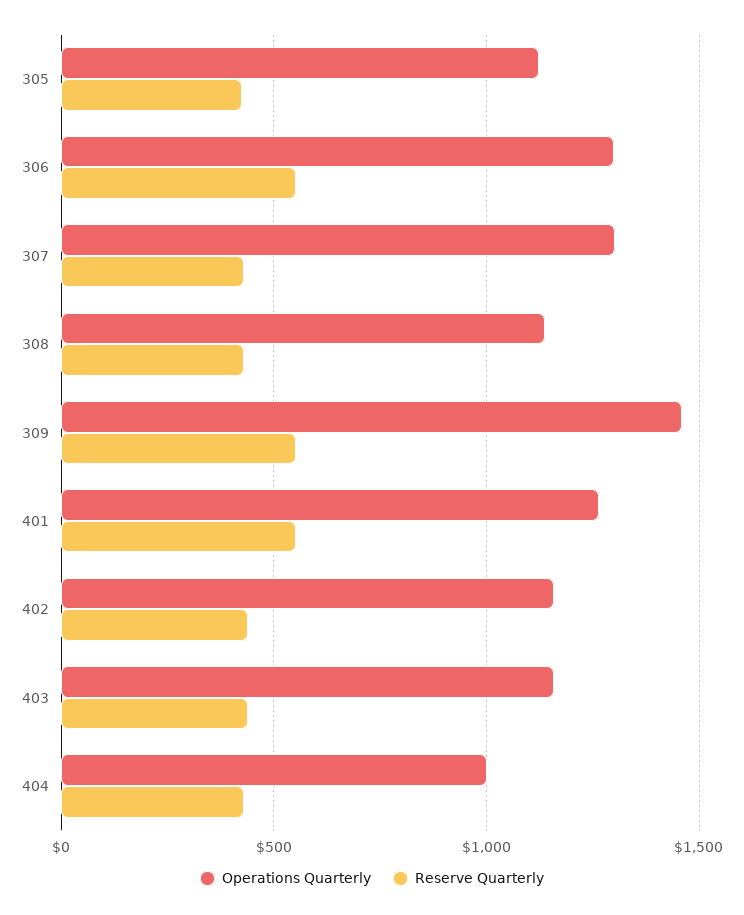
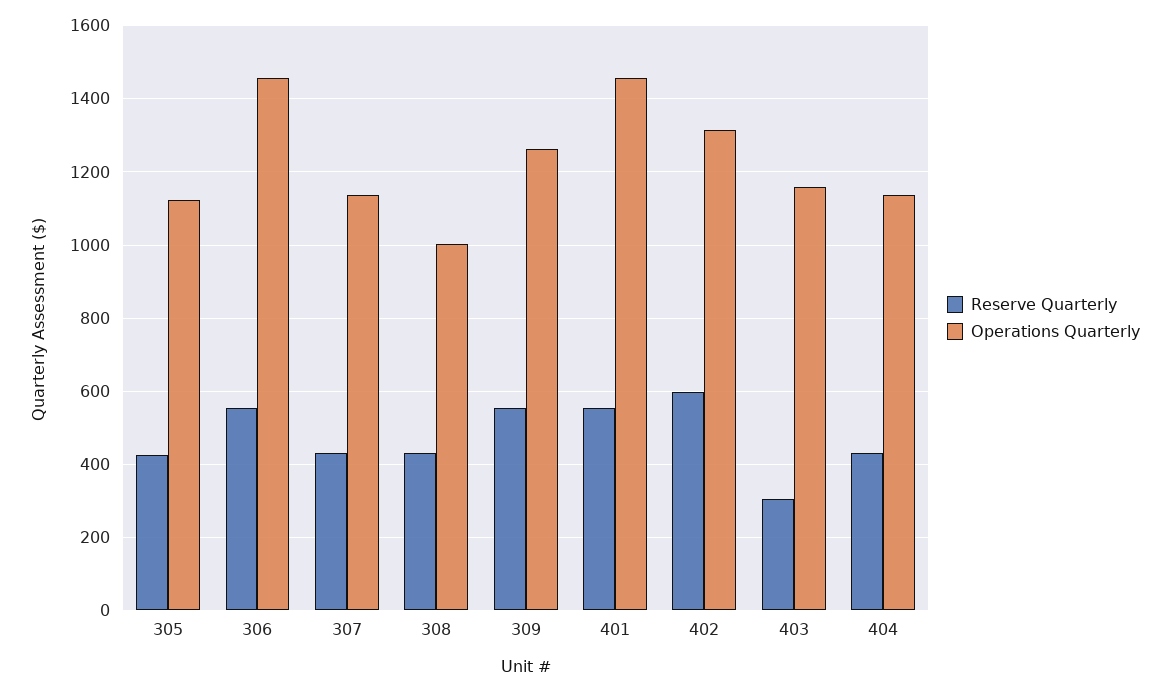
  {
    "Operations Quarterly": {
      "305": 1120,
-     "306": 1300,
+     "306": 1460,
-     "307": 1300,
+     "307": 1140,
-     "308": 1150,
+     "308": 1000,
-     "309": 1450,
+     "309": 1260,
-     "401": 1250,
+     "401": 1460,
-     "402": 1150,
+     "402": 1320,
      "403": 1160,
-     "404": 1000
+     "404": 1140
    },
    "Reserve Quarterly": {
      "305": 420,
      "306": 560,
      "307": 440,
      "308": 440,
      "309": 560,
      "401": 560,
-     "402": 450,
+     "402": 600,
-     "403": 450,
+     "403": 300,
      "404": 440
    }
  }

